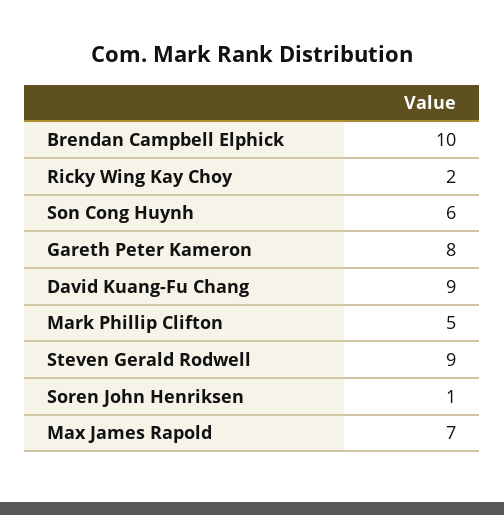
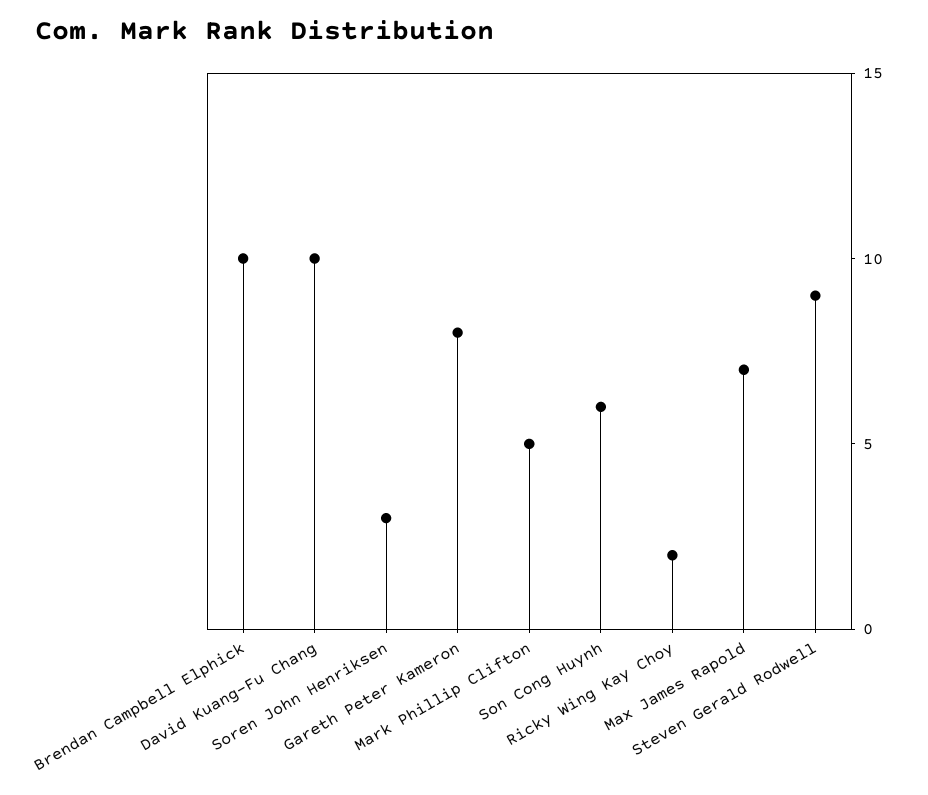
  {
    "Brendan Campbell Elphick": 10,
    "Ricky Wing Kay Choy": 2,
    "Son Cong Huynh": 6,
    "Gareth Peter Kameron": 8,
-   "David Kuang-Fu Chang": 9,
+   "David Kuang-Fu Chang": 10,
    "Mark Phillip Clifton": 5,
    "Steven Gerald Rodwell": 9,
-   "Soren John Henriksen": 1,
+   "Soren John Henriksen": 3,
    "Max James Rapold": 7
  }

